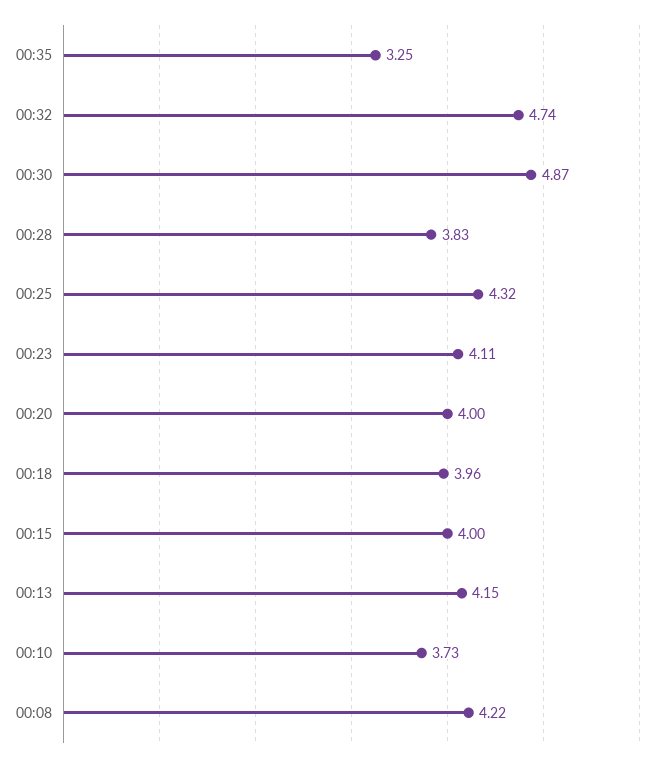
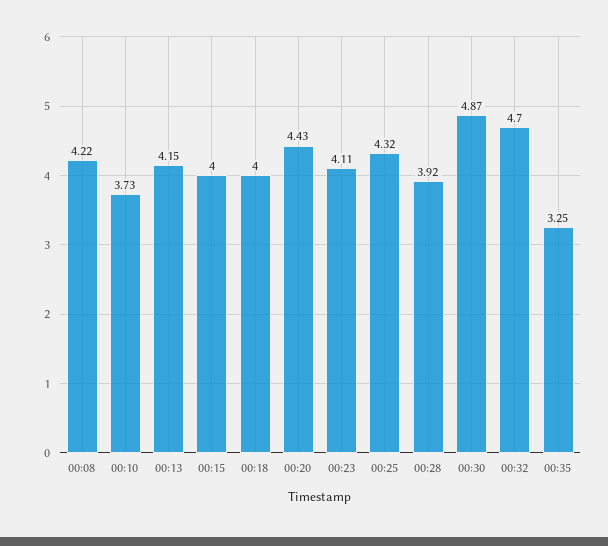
  {
    "00:35": 3.25,
-   "00:32": 4.74,
+   "00:32": 4.7,
    "00:30": 4.87,
-   "00:28": 3.83,
+   "00:28": 3.92,
    "00:25": 4.32,
    "00:23": 4.11,
-   "00:20": 4,
+   "00:20": 4.43,
-   "00:18": 3.96,
+   "00:18": 4,
    "00:15": 4,
    "00:13": 4.15,
    "00:10": 3.73,
    "00:08": 4.22
  }

